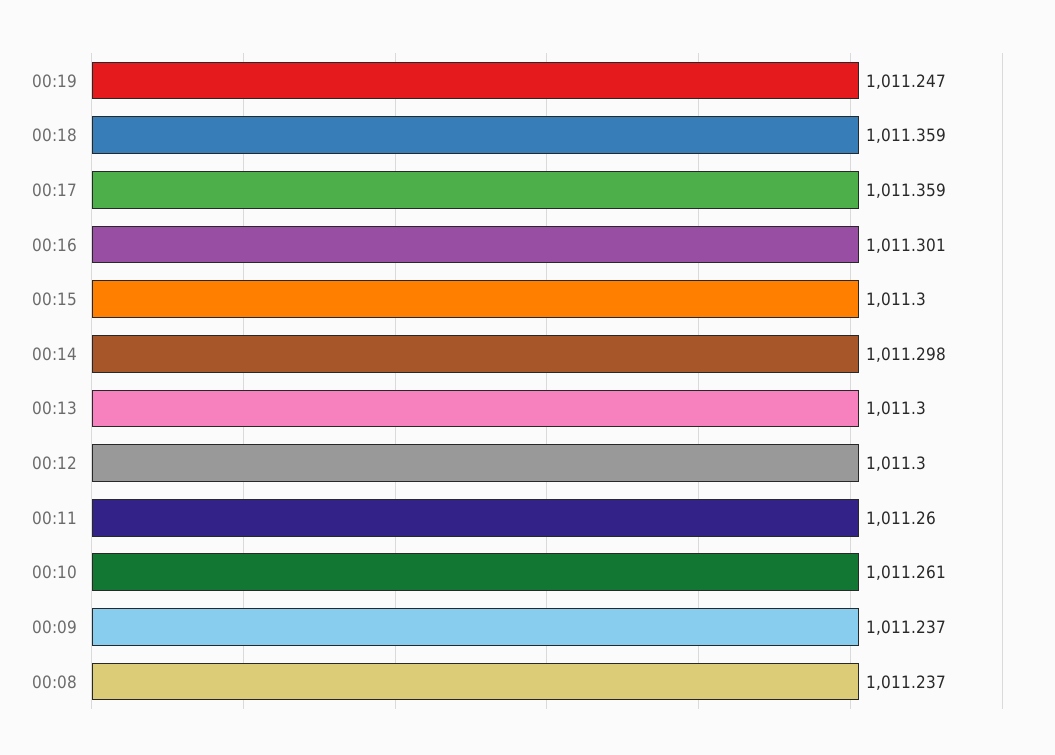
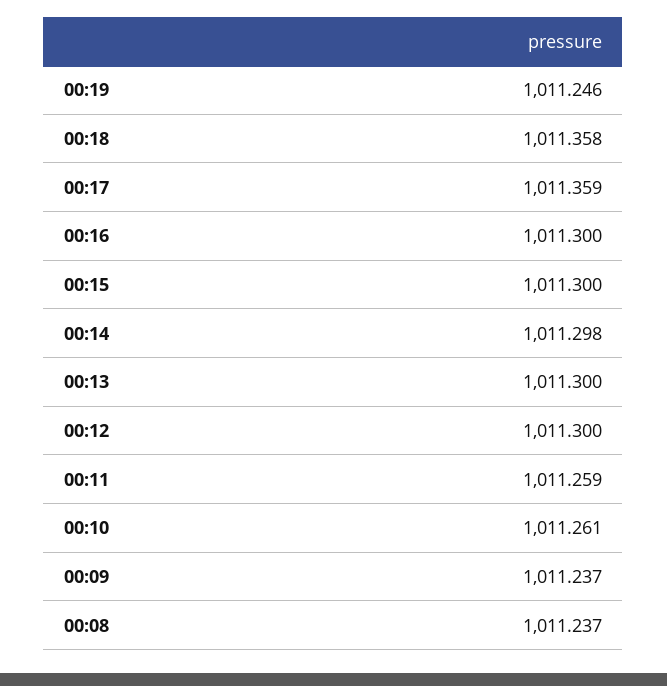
  {
-   "00:19": 1011.247,
+   "00:19": 1011.246,
-   "00:18": 1011.359,
+   "00:18": 1011.358,
    "00:17": 1011.359,
-   "00:16": 1011.301,
+   "00:16": 1011.3,
    "00:15": 1011.3,
    "00:14": 1011.298,
    "00:13": 1011.3,
    "00:12": 1011.3,
-   "00:11": 1011.26,
+   "00:11": 1011.259,
    "00:10": 1011.261,
    "00:09": 1011.237,
    "00:08": 1011.237
  }

